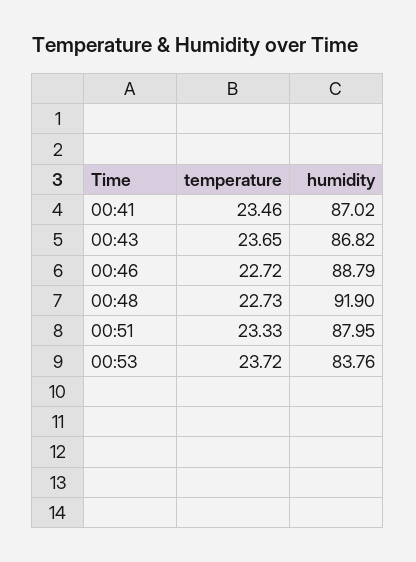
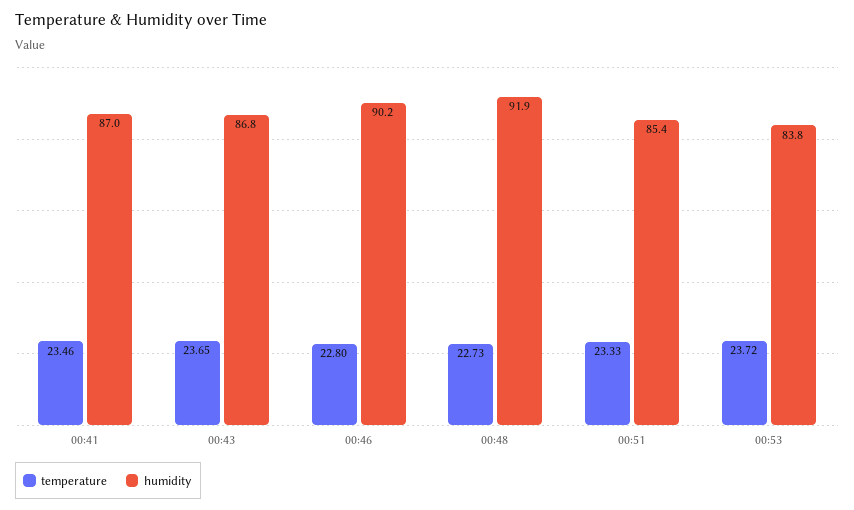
  {
    "temperature": {
      "00:41": 23.46,
      "00:43": 23.65,
-     "00:46": 22.72,
+     "00:46": 22.8,
      "00:48": 22.73,
      "00:51": 23.33,
      "00:53": 23.72
    },
    "humidity": {
      "00:41": 87.02,
      "00:43": 86.82,
-     "00:46": 88.79,
+     "00:46": 90.2,
      "00:48": 91.9,
-     "00:51": 87.95,
+     "00:51": 85.4,
      "00:53": 83.76
    }
  }

